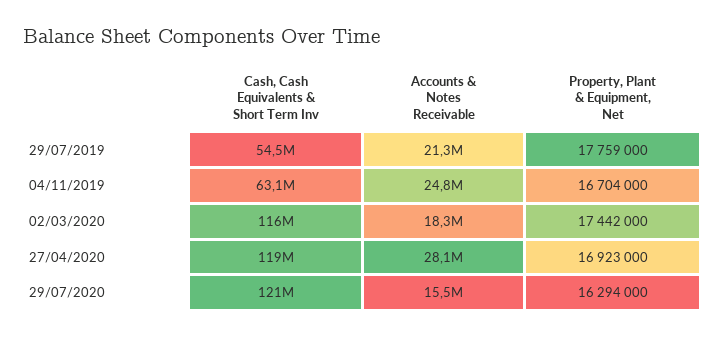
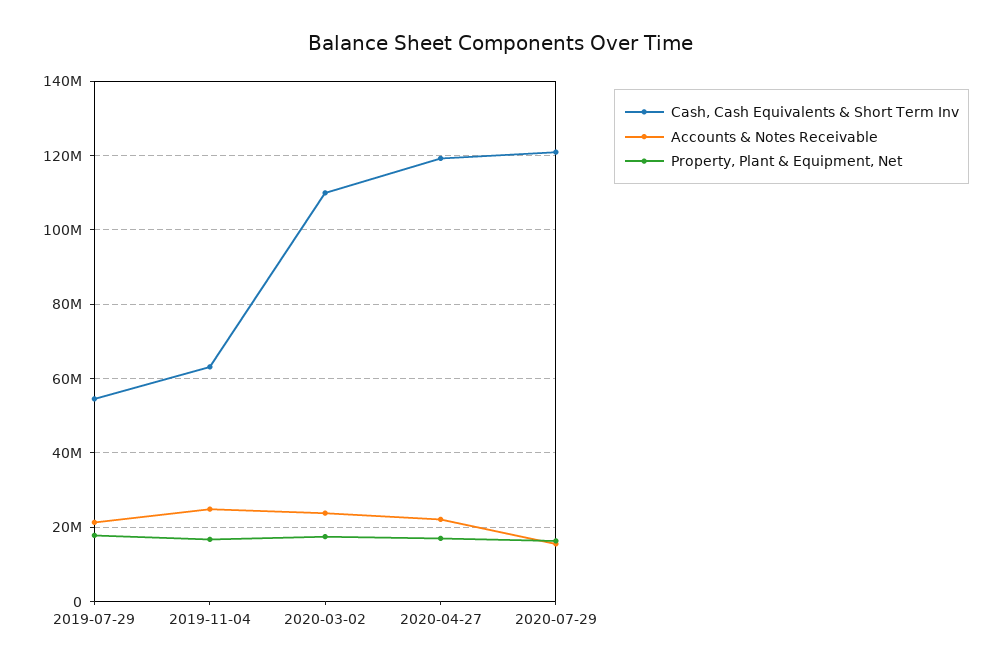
  {
    "Cash, Cash Equivalents & Short Term Inv": {
      "29/07/2019": 54500000,
      "04/11/2019": 63100000,
-     "02/03/2020": 116000000,
+     "02/03/2020": 110000000,
      "27/04/2020": 119000000,
      "29/07/2020": 121000000
    },
    "Accounts & Notes Receivable": {
      "29/07/2019": 21300000,
      "04/11/2019": 24800000,
-     "02/03/2020": 18300000,
+     "02/03/2020": 24000000,
-     "27/04/2020": 28100000,
+     "27/04/2020": 22000000,
      "29/07/2020": 15500000
    },
    "Property, Plant & Equipment, Net": {
      "29/07/2019": 17759000,
      "04/11/2019": 16704000,
      "02/03/2020": 17442000,
      "27/04/2020": 16923000,
      "29/07/2020": 16294000
    }
  }

